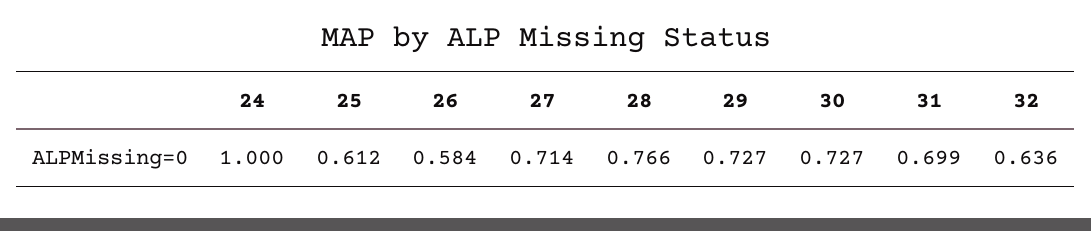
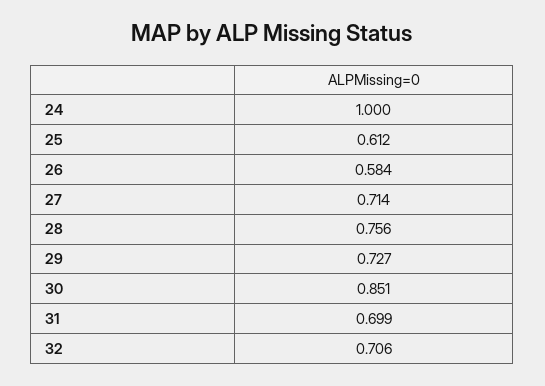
  {
    "24": 1,
    "25": 0.612,
    "26": 0.584,
    "27": 0.714,
-   "28": 0.766,
+   "28": 0.756,
    "29": 0.727,
-   "30": 0.727,
+   "30": 0.851,
    "31": 0.699,
-   "32": 0.636
+   "32": 0.706
  }

